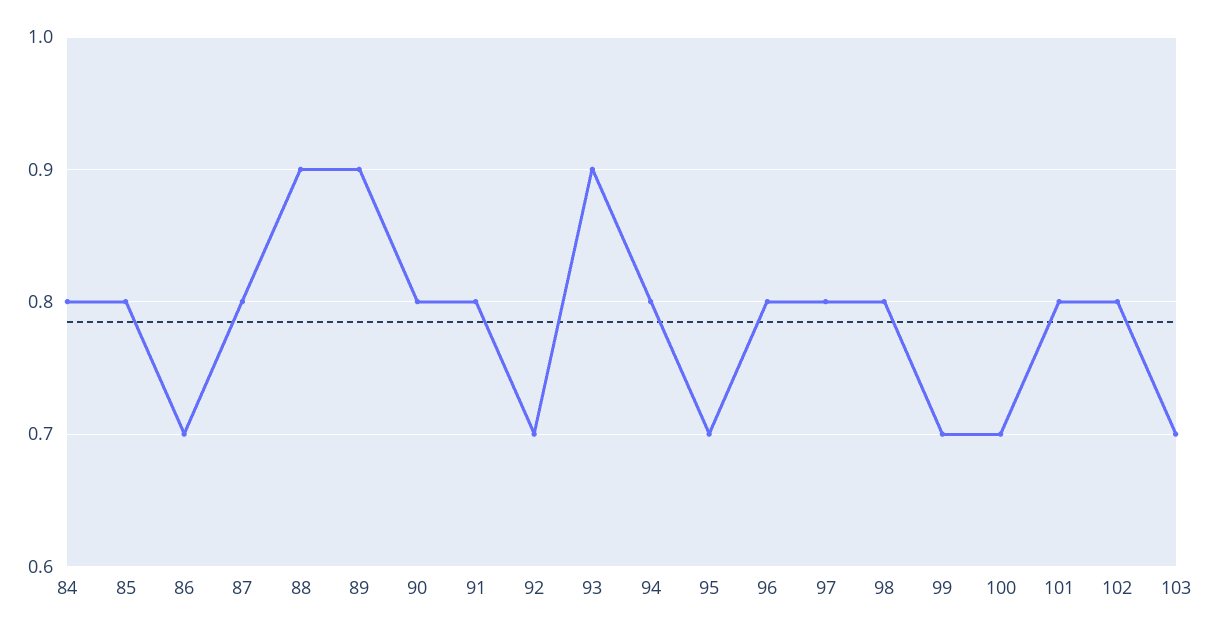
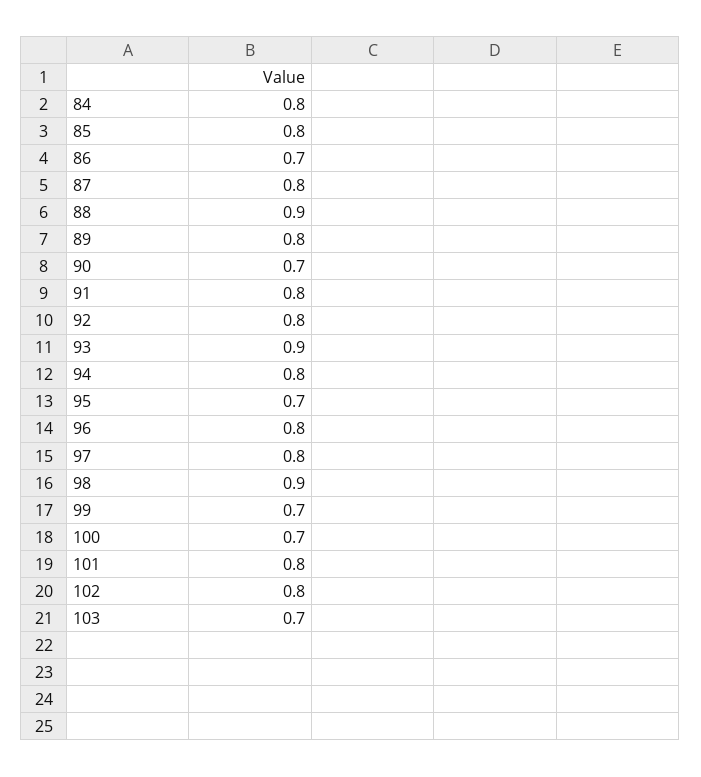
  {
    "84": 0.8,
    "85": 0.8,
    "86": 0.7,
    "87": 0.8,
    "88": 0.9,
-   "89": 0.9,
+   "89": 0.8,
-   "90": 0.8,
+   "90": 0.7,
    "91": 0.8,
-   "92": 0.7,
+   "92": 0.8,
    "93": 0.9,
    "94": 0.8,
    "95": 0.7,
    "96": 0.8,
    "97": 0.8,
-   "98": 0.8,
+   "98": 0.9,
    "99": 0.7,
    "100": 0.7,
    "101": 0.8,
    "102": 0.8,
    "103": 0.7
  }

